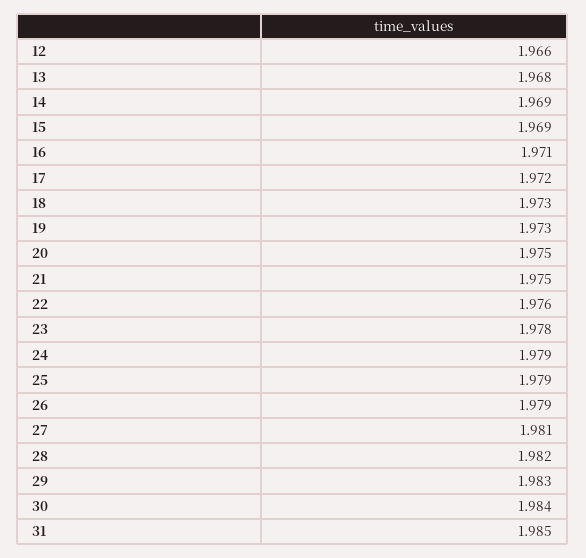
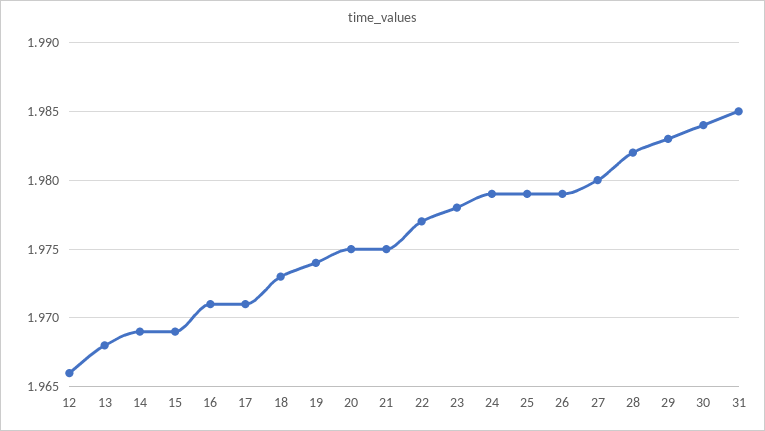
  {
    "12": 1.966,
    "13": 1.968,
    "14": 1.969,
    "15": 1.969,
    "16": 1.971,
-   "17": 1.972,
+   "17": 1.971,
    "18": 1.973,
-   "19": 1.973,
+   "19": 1.974,
    "20": 1.975,
    "21": 1.975,
-   "22": 1.976,
+   "22": 1.977,
    "23": 1.978,
    "24": 1.979,
    "25": 1.979,
    "26": 1.979,
-   "27": 1.981,
+   "27": 1.98,
    "28": 1.982,
    "29": 1.983,
    "30": 1.984,
    "31": 1.985
  }

